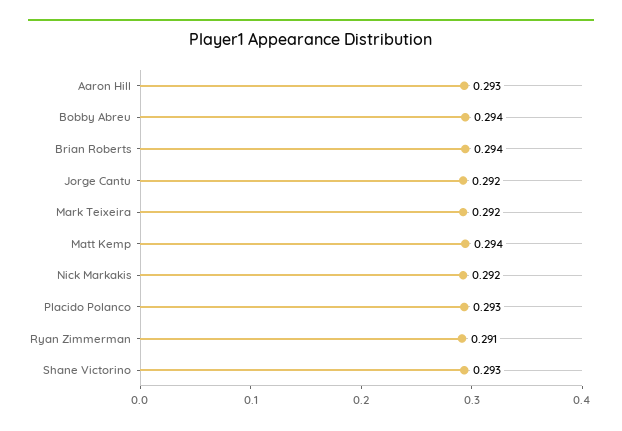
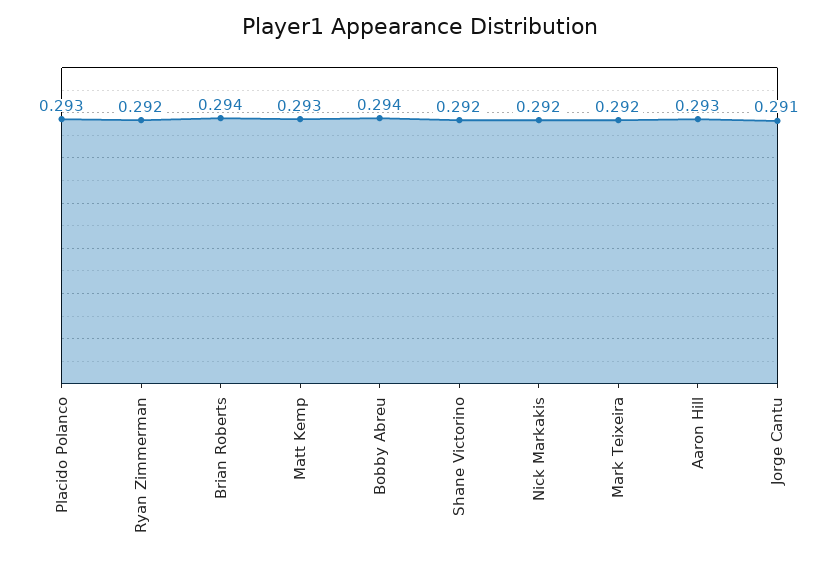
  {
    "Aaron Hill": 0.293,
    "Bobby Abreu": 0.294,
    "Brian Roberts": 0.294,
-   "Jorge Cantu": 0.292,
+   "Jorge Cantu": 0.291,
    "Mark Teixeira": 0.292,
-   "Matt Kemp": 0.294,
+   "Matt Kemp": 0.293,
    "Nick Markakis": 0.292,
    "Placido Polanco": 0.293,
-   "Ryan Zimmerman": 0.291,
+   "Ryan Zimmerman": 0.292,
-   "Shane Victorino": 0.293
+   "Shane Victorino": 0.292
  }

